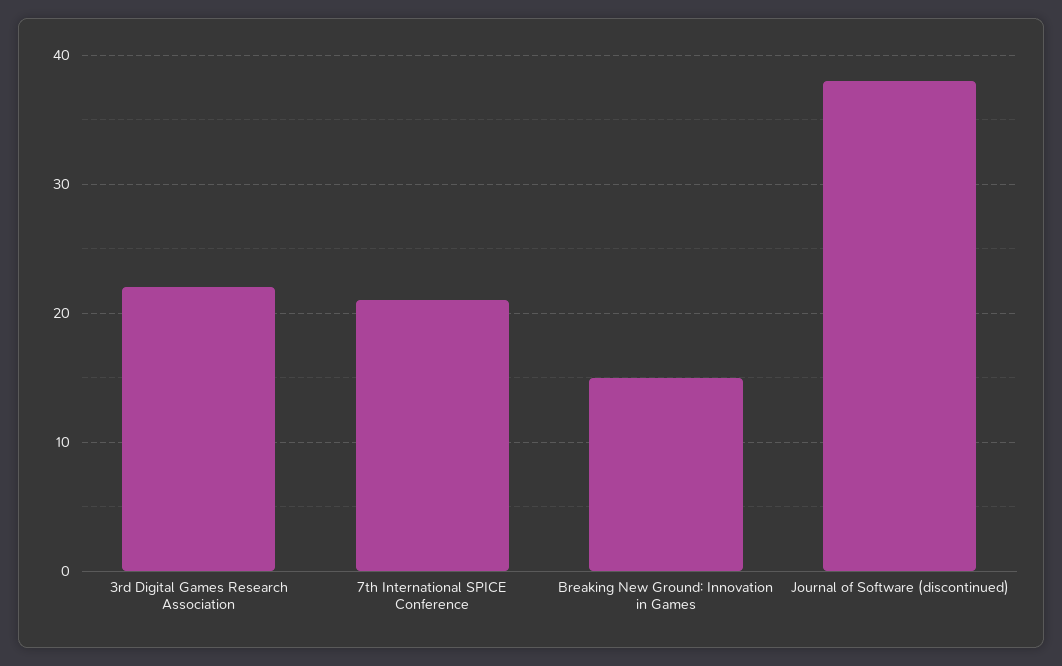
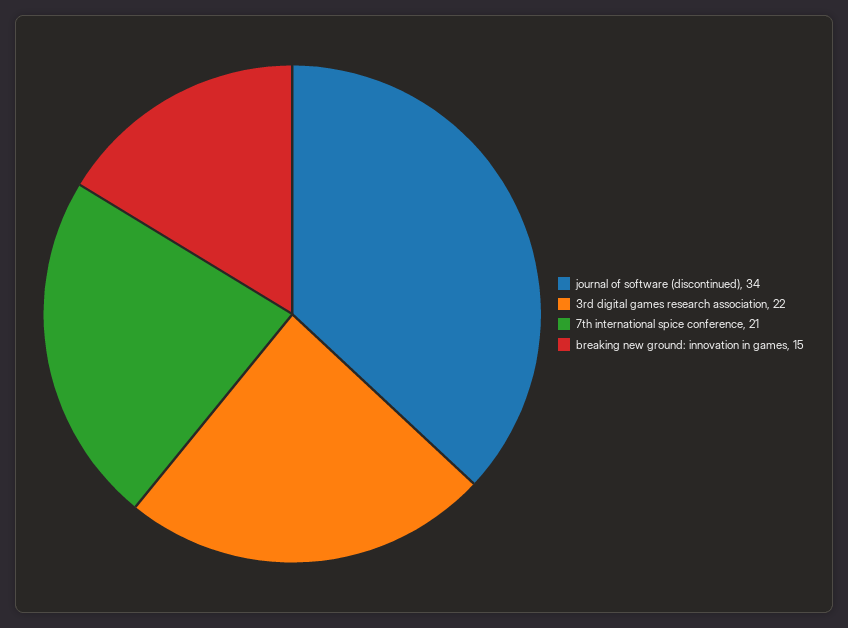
  {
    "3rd Digital Games Research Association": 22,
    "7th International SPICE Conference": 21,
    "Breaking New Ground: Innovation in Games": 15,
-   "Journal of Software (discontinued)": 38
+   "Journal of Software (discontinued)": 34
  }

